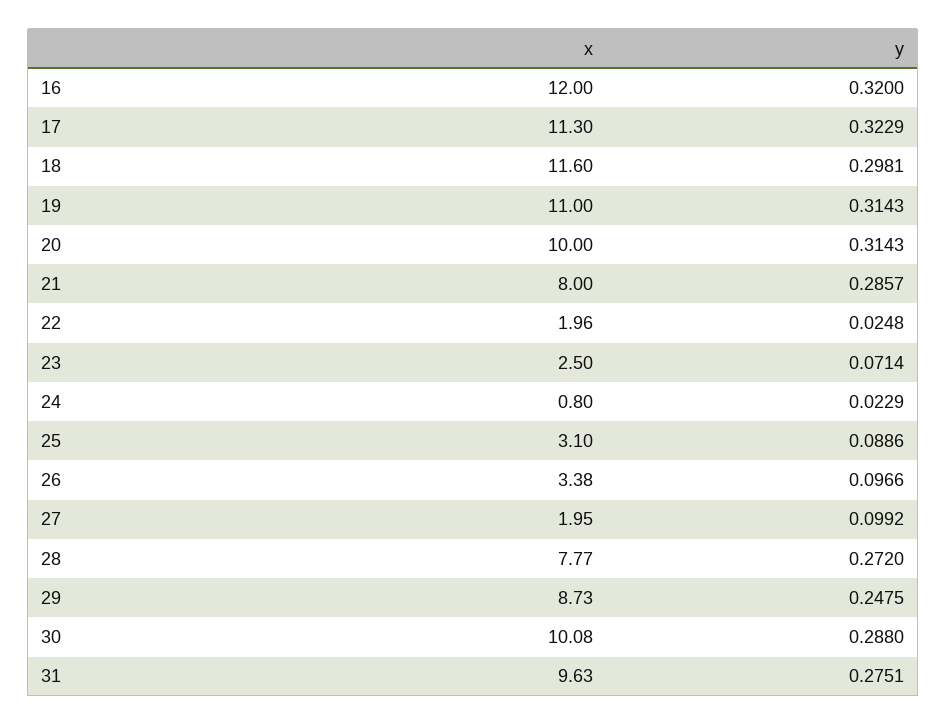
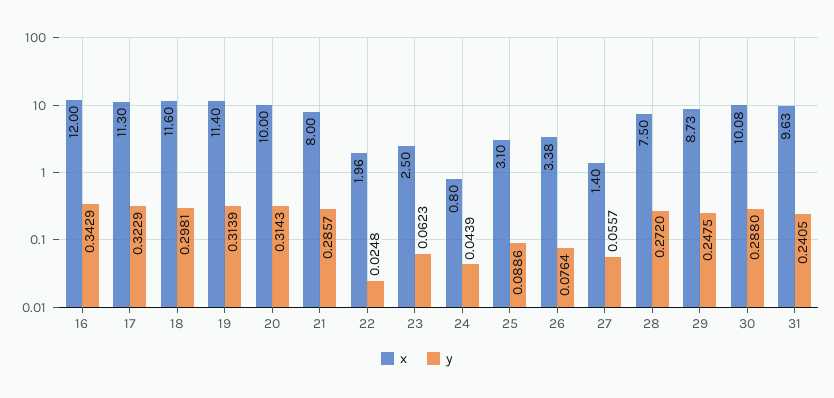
  {
    "x": {
      "16": 12,
      "17": 11.3,
      "18": 11.6,
-     "19": 11,
+     "19": 11.4,
      "20": 10,
      "21": 8,
      "22": 1.96,
      "23": 2.5,
      "24": 0.8,
      "25": 3.1,
      "26": 3.38,
-     "27": 1.95,
+     "27": 1.4,
-     "28": 7.77,
+     "28": 7.5,
      "29": 8.73,
      "30": 10.08,
      "31": 9.63
    },
    "y": {
-     "16": 0.32,
+     "16": 0.3429,
      "17": 0.3229,
      "18": 0.2981,
-     "19": 0.3143,
+     "19": 0.3139,
      "20": 0.3143,
      "21": 0.2857,
      "22": 0.0248,
-     "23": 0.0714,
+     "23": 0.0623,
-     "24": 0.0229,
+     "24": 0.0439,
      "25": 0.0886,
-     "26": 0.0966,
+     "26": 0.0764,
-     "27": 0.0992,
+     "27": 0.0557,
      "28": 0.272,
      "29": 0.2475,
      "30": 0.288,
-     "31": 0.2751
+     "31": 0.2405
    }
  }

